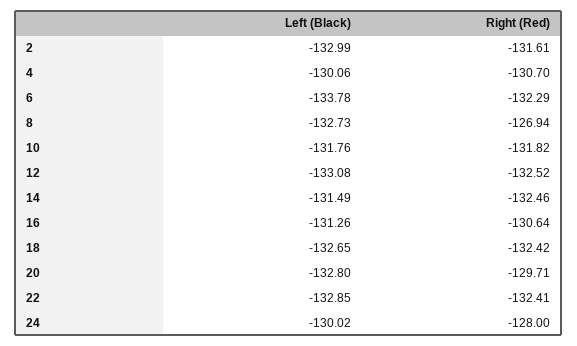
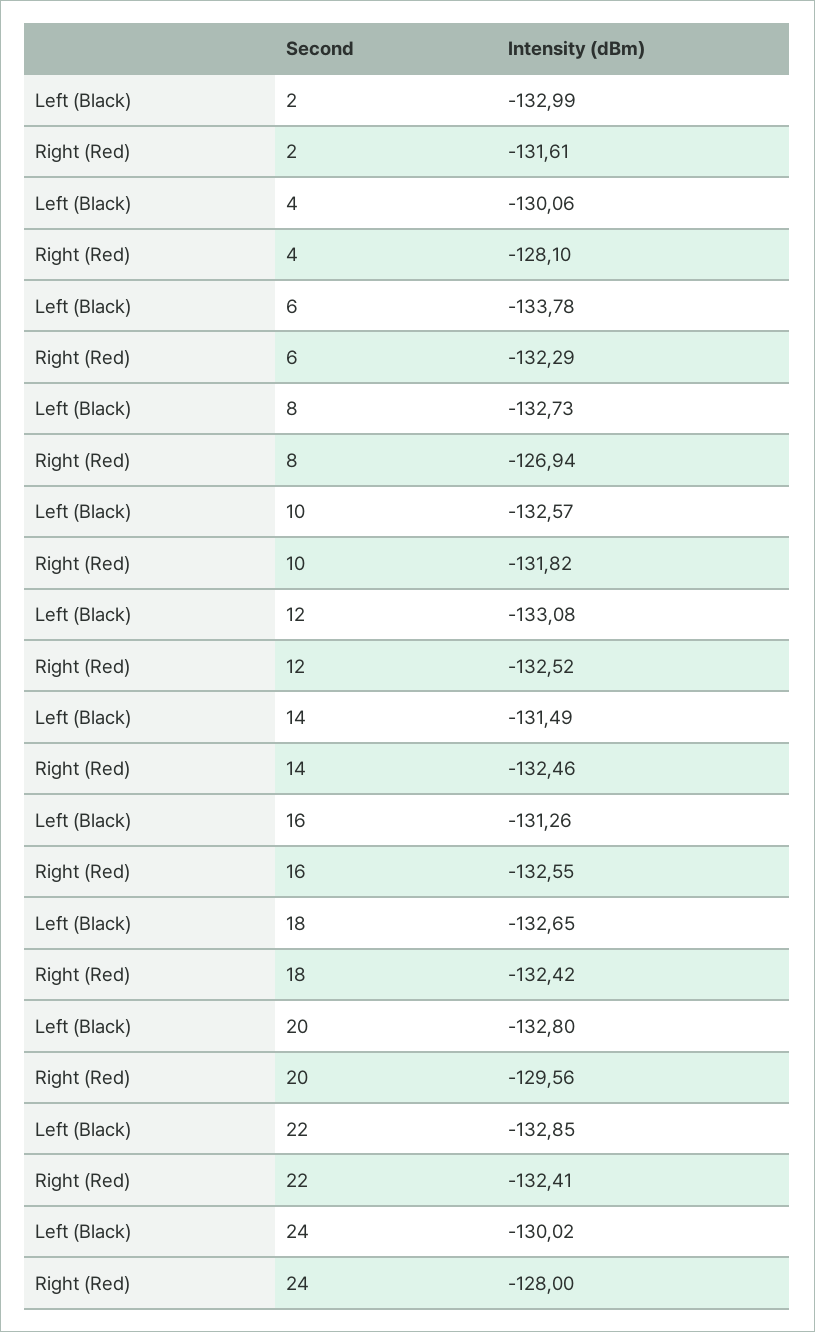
  {
    "Left (Black)": {
      "2": -132.99,
      "4": -130.06,
      "6": -133.78,
      "8": -132.73,
-     "10": -131.76,
+     "10": -132.57,
      "12": -133.08,
      "14": -131.49,
      "16": -131.26,
      "18": -132.65,
      "20": -132.8,
      "22": -132.85,
      "24": -130.02
    },
    "Right (Red)": {
      "2": -131.61,
-     "4": -130.7,
+     "4": -128.1,
      "6": -132.29,
      "8": -126.94,
      "10": -131.82,
      "12": -132.52,
      "14": -132.46,
-     "16": -130.64,
+     "16": -132.55,
      "18": -132.42,
-     "20": -129.71,
+     "20": -129.56,
      "22": -132.41,
      "24": -128
    }
  }

